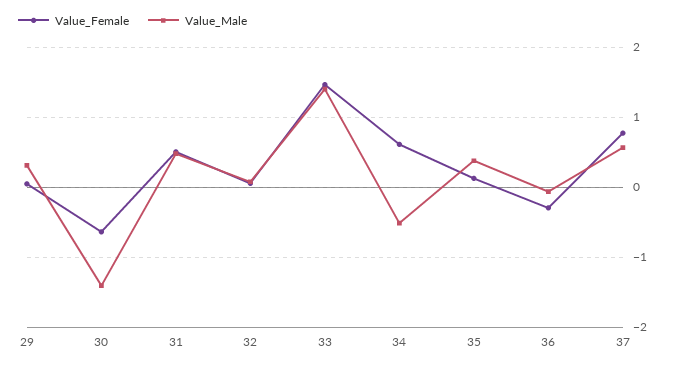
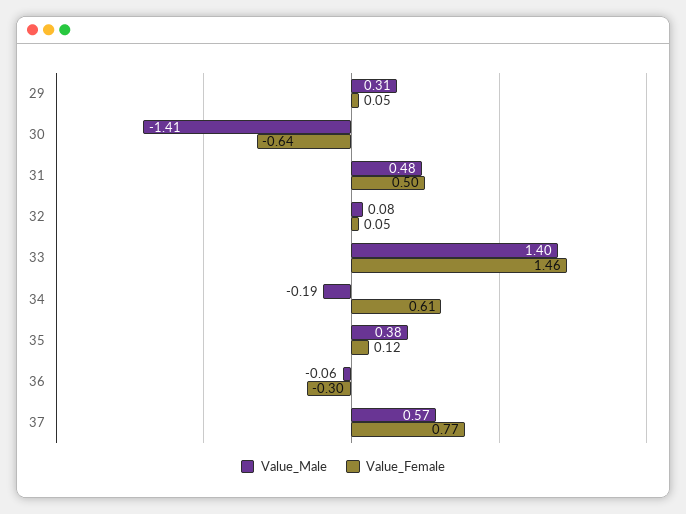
  {
    "Value_Female": {
      "29": 0.05,
      "30": -0.64,
      "31": 0.5,
      "32": 0.05,
      "33": 1.46,
      "34": 0.61,
      "35": 0.12,
      "36": -0.3,
      "37": 0.77
    },
    "Value_Male": {
      "29": 0.31,
      "30": -1.41,
      "31": 0.48,
      "32": 0.08,
      "33": 1.4,
-     "34": -0.5,
+     "34": -0.19,
      "35": 0.38,
      "36": -0.06,
      "37": 0.57
    }
  }

